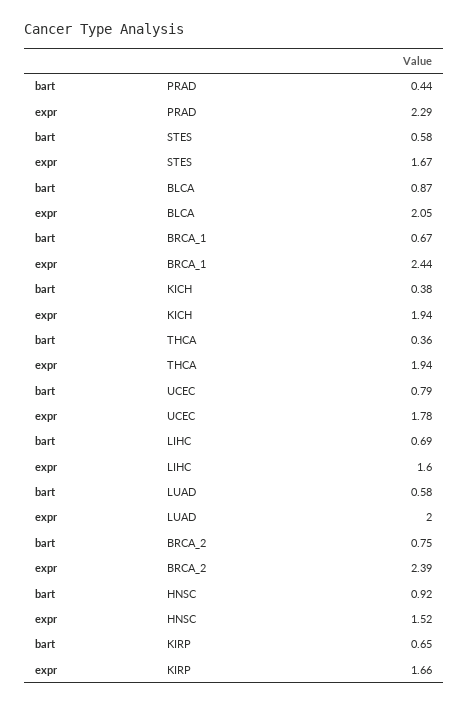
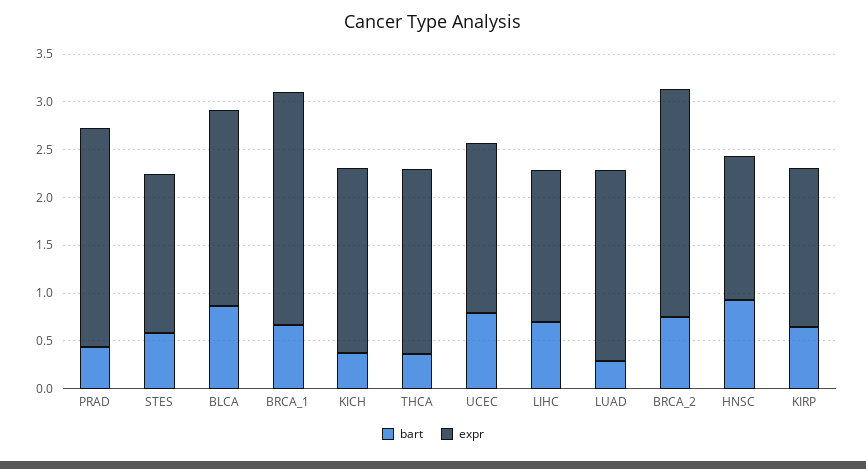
  {
    "bart": {
      "PRAD": 0.44,
      "STES": 0.58,
      "BLCA": 0.87,
      "BRCA_1": 0.67,
      "KICH": 0.38,
      "THCA": 0.36,
      "UCEC": 0.79,
      "LIHC": 0.69,
-     "LUAD": 0.58,
+     "LUAD": 0.3,
      "BRCA_2": 0.75,
      "HNSC": 0.92,
      "KIRP": 0.65
    },
    "expr": {
      "PRAD": 2.29,
      "STES": 1.67,
      "BLCA": 2.05,
      "BRCA_1": 2.44,
      "KICH": 1.94,
      "THCA": 1.94,
      "UCEC": 1.78,
      "LIHC": 1.6,
      "LUAD": 2,
      "BRCA_2": 2.39,
      "HNSC": 1.52,
      "KIRP": 1.66
    }
  }

